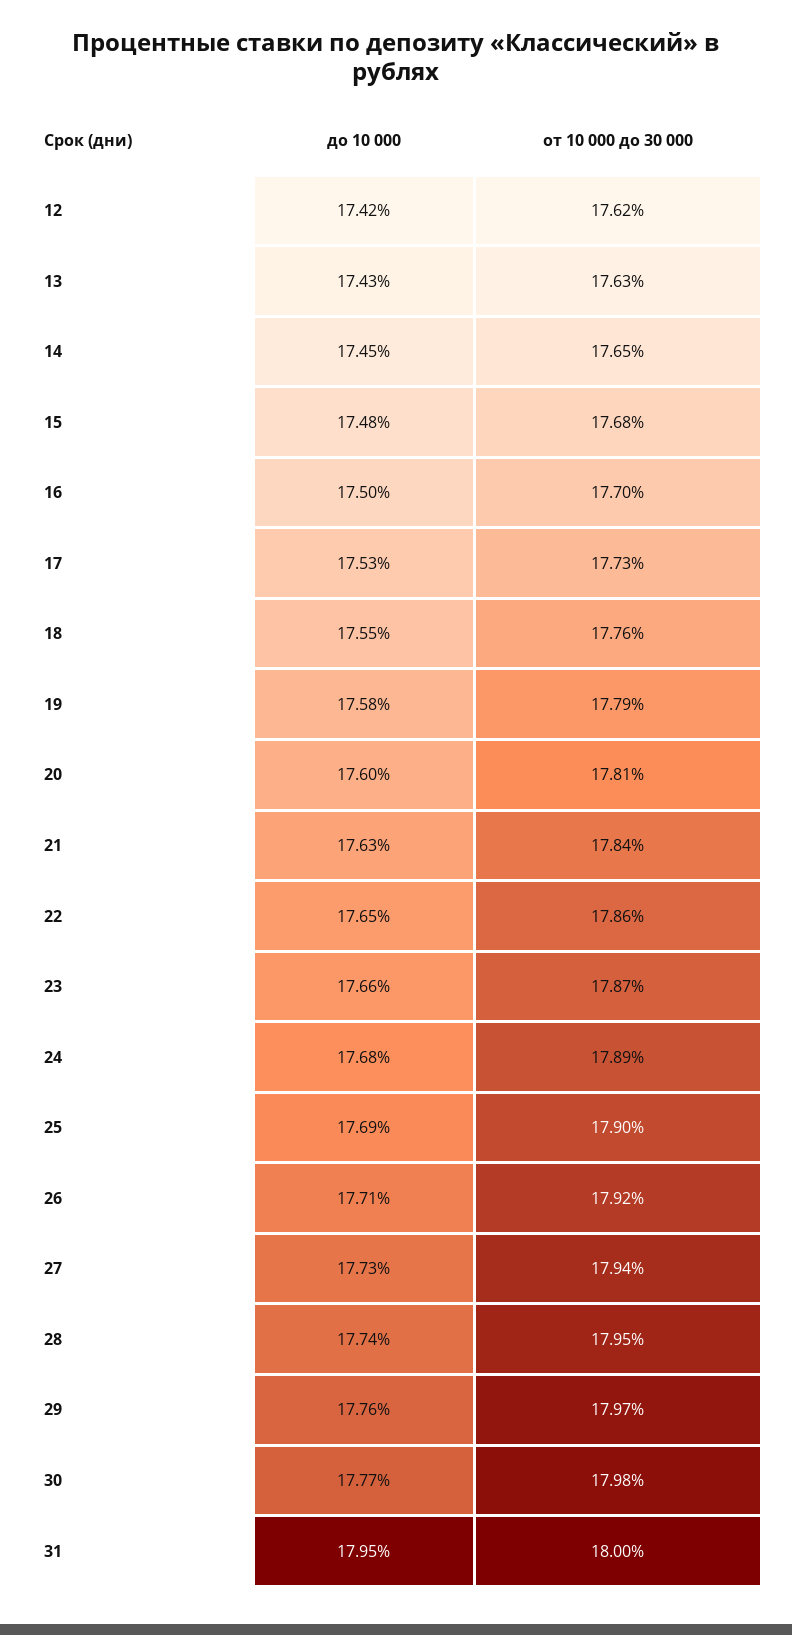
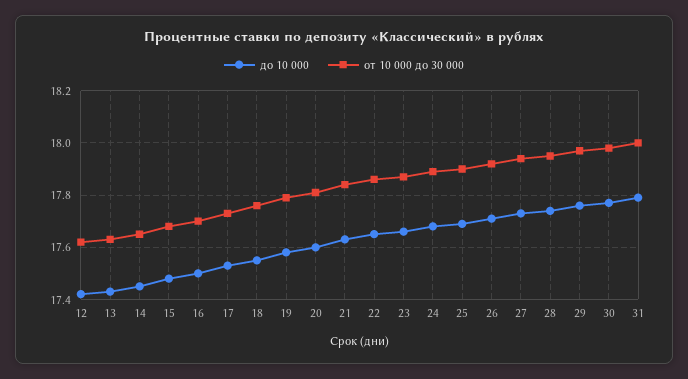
  {
    "до 10 000": {
      "12": 17.42,
      "13": 17.43,
      "14": 17.45,
      "15": 17.48,
      "16": 17.5,
      "17": 17.53,
      "18": 17.55,
      "19": 17.58,
      "20": 17.6,
      "21": 17.63,
      "22": 17.65,
      "23": 17.66,
      "24": 17.68,
      "25": 17.69,
      "26": 17.71,
      "27": 17.73,
      "28": 17.74,
      "29": 17.76,
      "30": 17.77,
-     "31": 17.95
+     "31": 17.8
    },
    "от 10 000 до 30 000": {
      "12": 17.62,
      "13": 17.63,
      "14": 17.65,
      "15": 17.68,
      "16": 17.7,
      "17": 17.73,
      "18": 17.76,
      "19": 17.79,
      "20": 17.81,
      "21": 17.84,
      "22": 17.86,
      "23": 17.87,
      "24": 17.89,
      "25": 17.9,
      "26": 17.92,
      "27": 17.94,
      "28": 17.95,
      "29": 17.97,
      "30": 17.98,
      "31": 18
    }
  }

